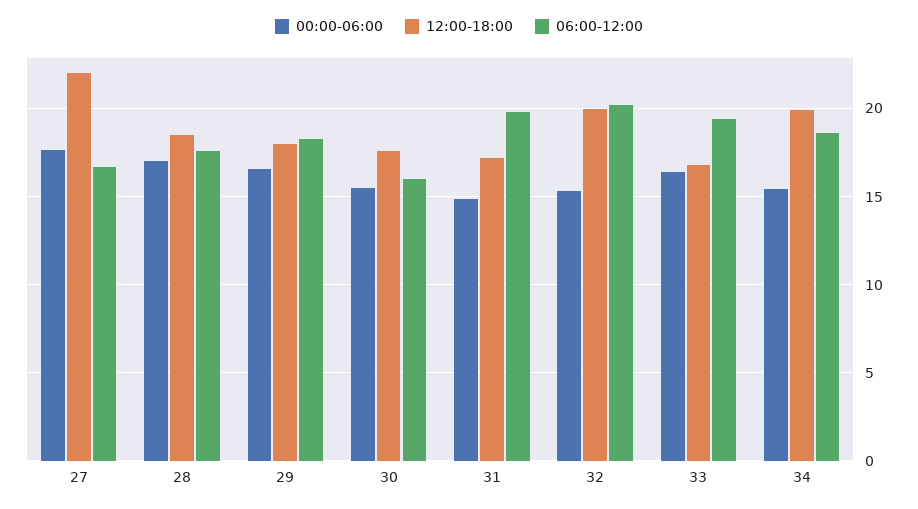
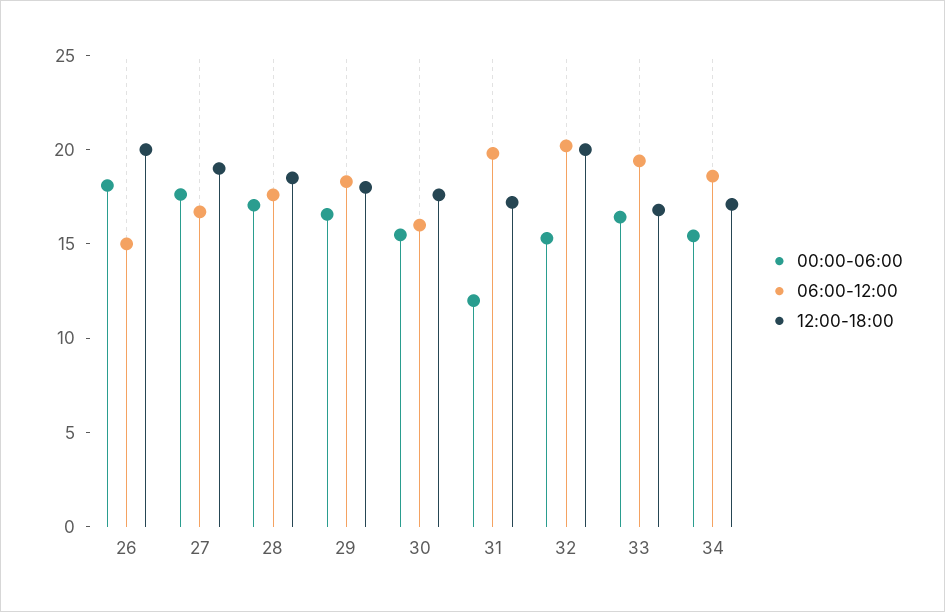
  {
    "00:00-06:00": {
      "27": 17.5,
      "28": 17,
      "29": 16.5,
      "30": 15.5,
-     "31": 15,
+     "31": 12,
      "32": 15.5,
      "33": 16.5,
-     "34": 15.5
+     "34": 15.5,
+     "26": 18
    },
    "12:00-18:00": {
-     "27": 22,
+     "27": 19,
      "28": 18.5,
      "29": 18,
      "30": 17.5,
      "31": 17,
      "32": 20,
      "33": 17,
-     "34": 20
+     "34": 17,
+     "26": 20
    },
    "06:00-12:00": {
      "27": 16.5,
      "28": 17.5,
      "29": 18.5,
      "30": 16,
      "31": 20,
      "32": 20,
      "33": 19.5,
-     "34": 18.5
+     "34": 18.5,
+     "26": 15
    }
  }

